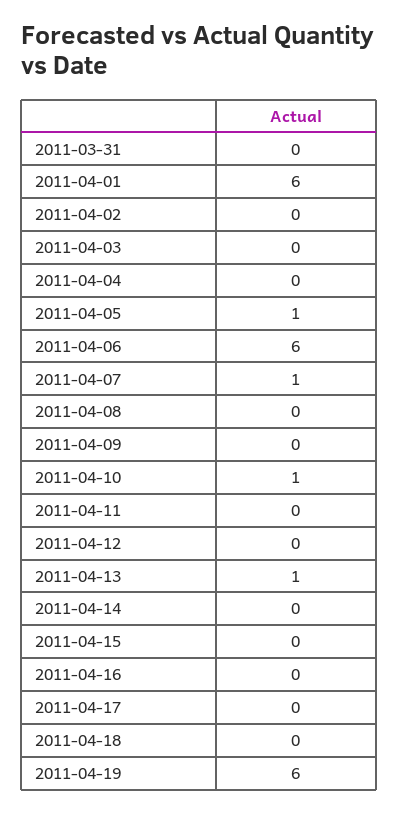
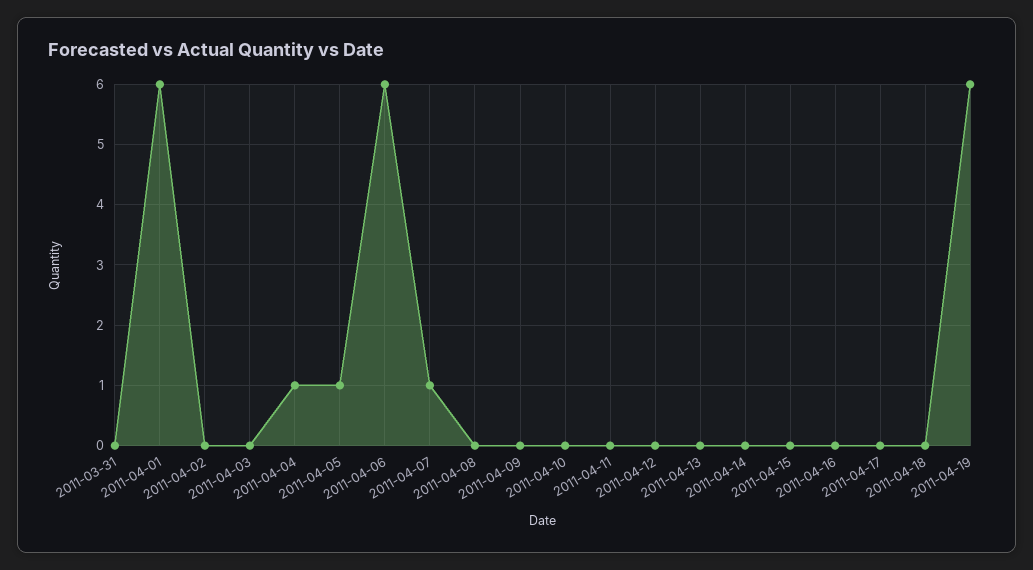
  {
    "2011-03-31": 0,
    "2011-04-01": 6,
    "2011-04-02": 0,
    "2011-04-03": 0,
-   "2011-04-04": 0,
+   "2011-04-04": 1,
    "2011-04-05": 1,
    "2011-04-06": 6,
    "2011-04-07": 1,
    "2011-04-08": 0,
    "2011-04-09": 0,
-   "2011-04-10": 1,
+   "2011-04-10": 0,
    "2011-04-11": 0,
    "2011-04-12": 0,
-   "2011-04-13": 1,
+   "2011-04-13": 0,
    "2011-04-14": 0,
    "2011-04-15": 0,
    "2011-04-16": 0,
    "2011-04-17": 0,
    "2011-04-18": 0,
    "2011-04-19": 6
  }

